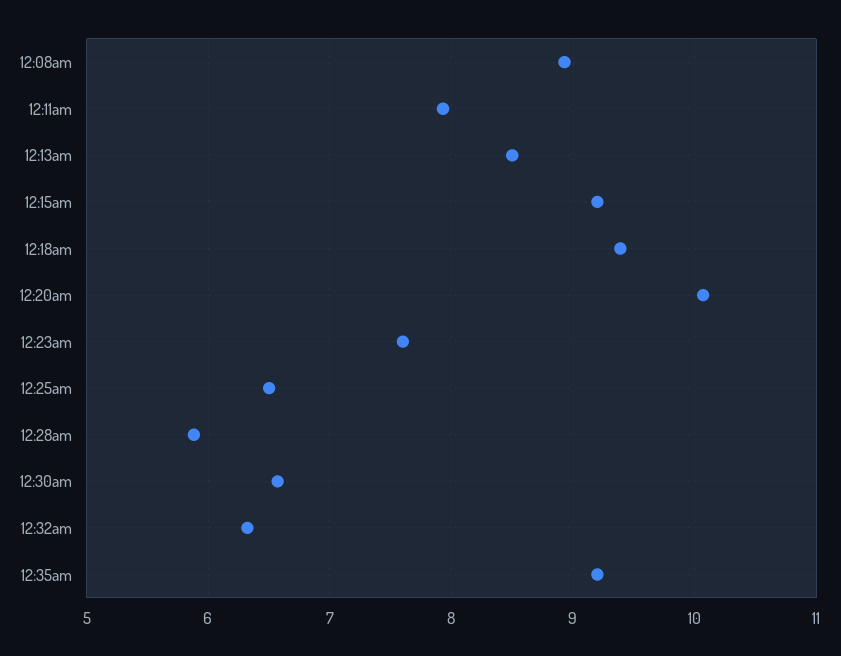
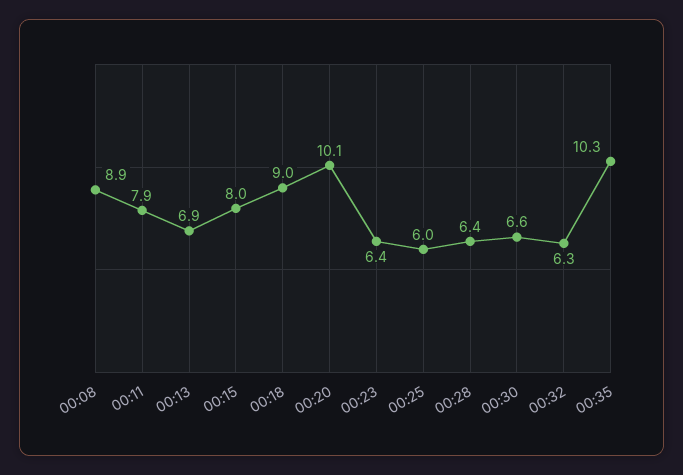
  {
    "12:08am": 8.9,
    "12:11am": 7.9,
-   "12:13am": 8.5,
+   "12:13am": 6.9,
-   "12:15am": 9.2,
+   "12:15am": 8,
-   "12:18am": 9.4,
+   "12:18am": 9,
    "12:20am": 10.1,
-   "12:23am": 7.6,
+   "12:23am": 6.4,
-   "12:25am": 6.5,
+   "12:25am": 6,
-   "12:28am": 5.9,
+   "12:28am": 6.4,
    "12:30am": 6.6,
    "12:32am": 6.3,
-   "12:35am": 9.2
+   "12:35am": 10.3
  }

